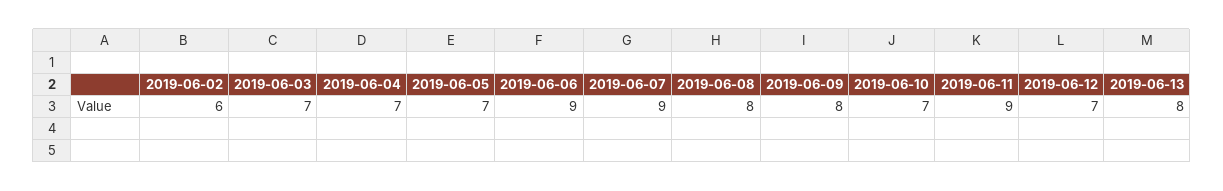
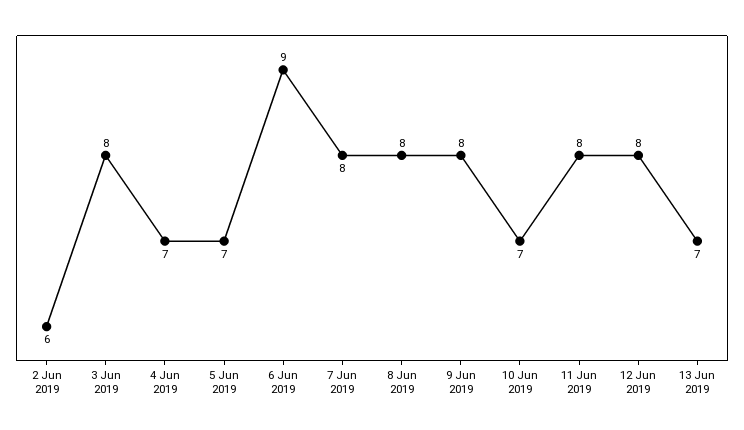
  {
    "2019-06-02": 6,
-   "2019-06-03": 7,
+   "2019-06-03": 8,
    "2019-06-04": 7,
    "2019-06-05": 7,
    "2019-06-06": 9,
-   "2019-06-07": 9,
+   "2019-06-07": 8,
    "2019-06-08": 8,
    "2019-06-09": 8,
    "2019-06-10": 7,
-   "2019-06-11": 9,
+   "2019-06-11": 8,
-   "2019-06-12": 7,
+   "2019-06-12": 8,
-   "2019-06-13": 8
+   "2019-06-13": 7
  }

